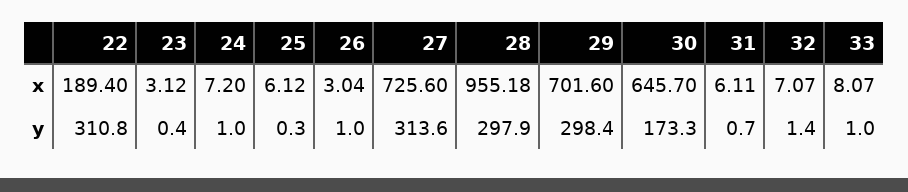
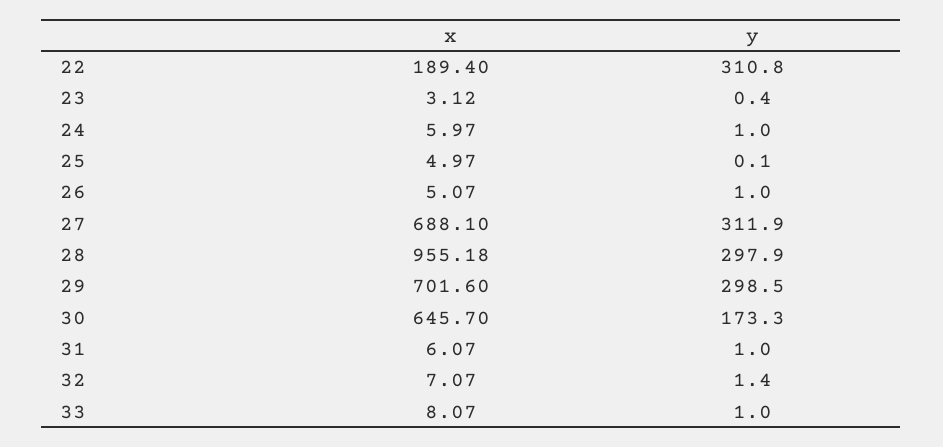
  {
    "22": {
      "x": 189.4,
      "y": 310.8
    },
    "23": {
      "x": 3.12,
      "y": 0.4
    },
    "24": {
-     "x": 7.2,
+     "x": 5.97,
      "y": 1
    },
    "25": {
-     "x": 6.12,
+     "x": 4.97,
-     "y": 0.3
+     "y": 0.1
    },
    "26": {
-     "x": 3.04,
+     "x": 5.07,
      "y": 1
    },
    "27": {
-     "x": 725.6,
+     "x": 688.1,
-     "y": 313.6
+     "y": 311.9
    },
    "28": {
      "x": 955.18,
      "y": 297.9
    },
    "29": {
      "x": 701.6,
-     "y": 298.4
+     "y": 298.5
    },
    "30": {
      "x": 645.7,
      "y": 173.3
    },
    "31": {
-     "x": 6.11,
+     "x": 6.07,
-     "y": 0.7
+     "y": 1
    },
    "32": {
      "x": 7.07,
      "y": 1.4
    },
    "33": {
      "x": 8.07,
      "y": 1
    }
  }

